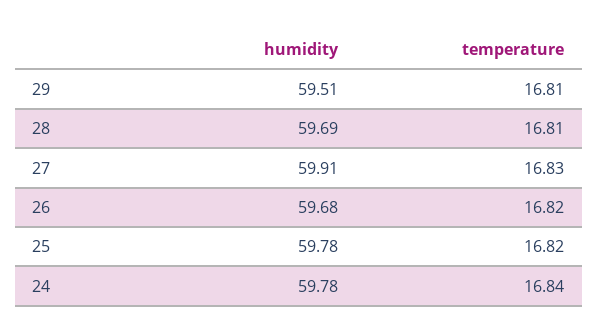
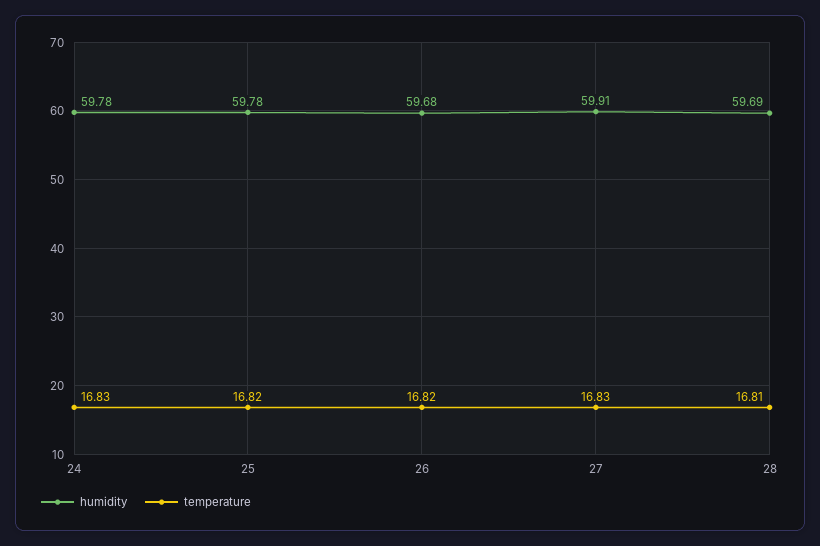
  {
    "humidity": {
-     "29": 59.51,
      "28": 59.69,
      "27": 59.91,
      "26": 59.68,
      "25": 59.78,
      "24": 59.78
    },
    "temperature": {
-     "29": 16.81,
      "28": 16.81,
      "27": 16.83,
      "26": 16.82,
      "25": 16.82,
-     "24": 16.84
+     "24": 16.83
    }
  }

